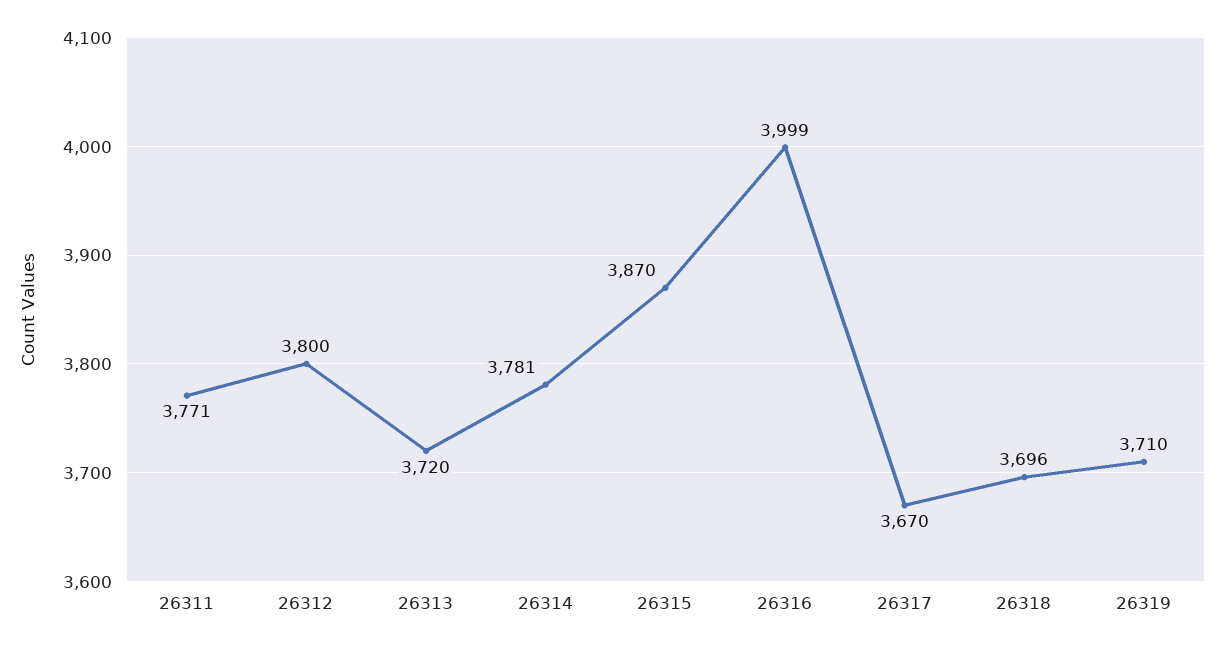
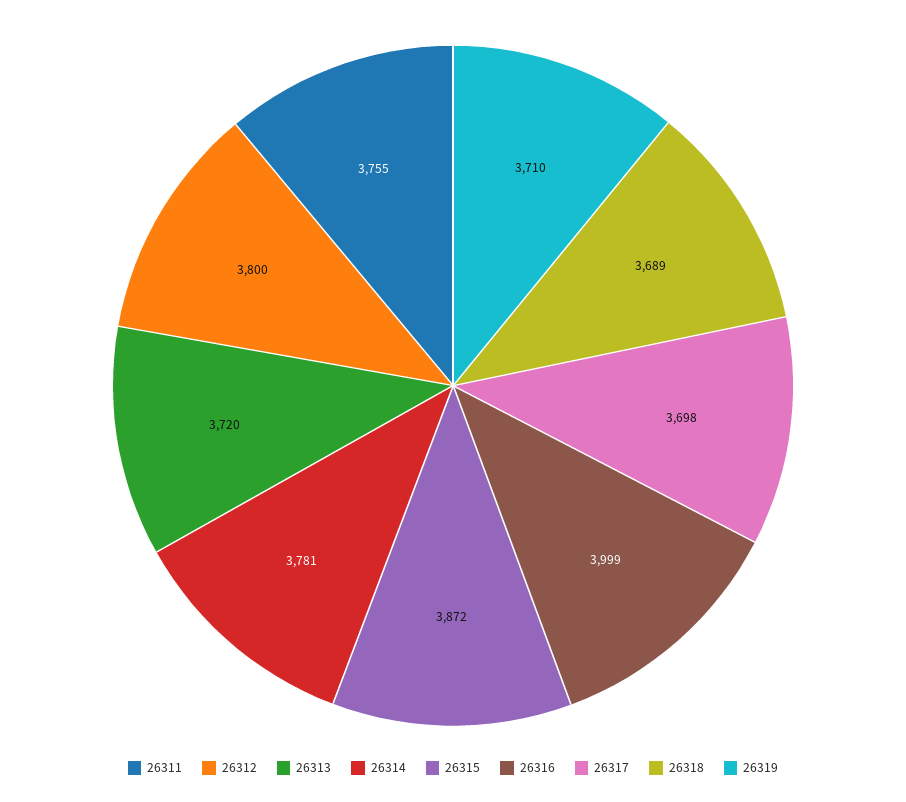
  {
-   "26311": 3771,
+   "26311": 3755,
    "26312": 3800,
    "26313": 3720,
    "26314": 3781,
-   "26315": 3870,
+   "26315": 3872,
    "26316": 3999,
-   "26317": 3670,
+   "26317": 3698,
-   "26318": 3696,
+   "26318": 3689,
    "26319": 3710
  }

